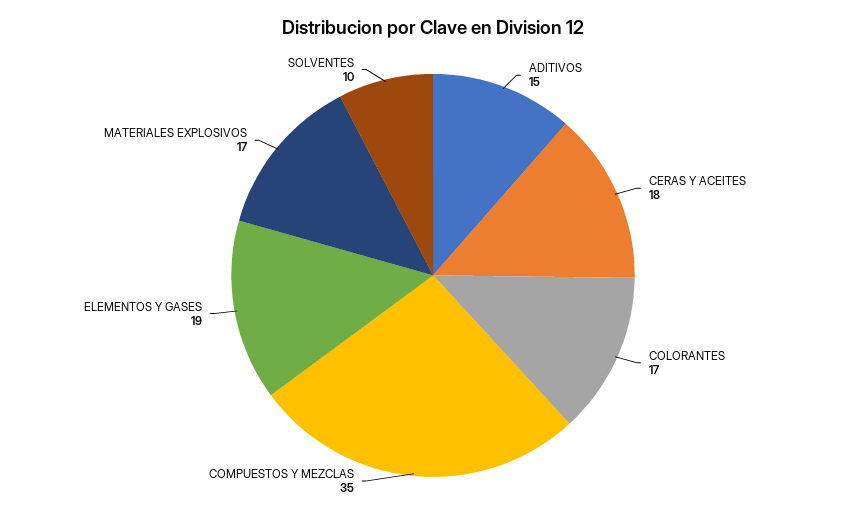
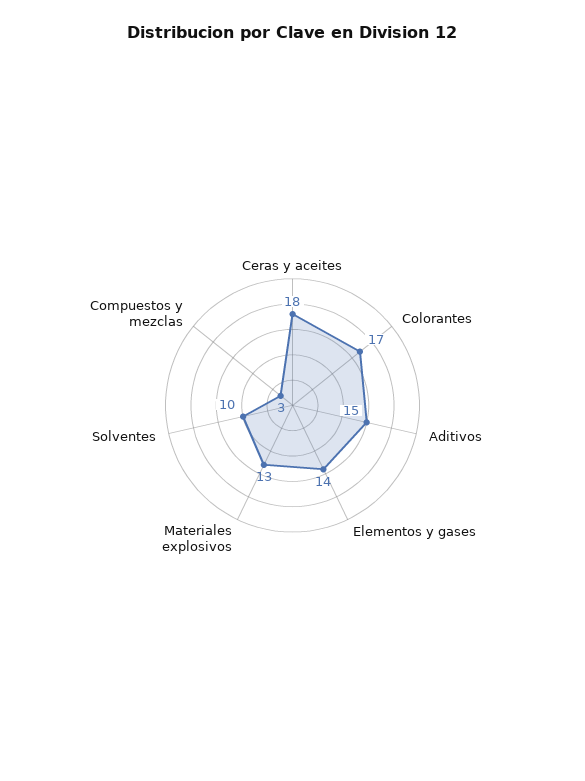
  {
    "ADITIVOS": 15,
    "CERAS Y ACEITES": 18,
    "COLORANTES": 17,
-   "COMPUESTOS Y MEZCLAS": 35,
+   "COMPUESTOS Y MEZCLAS": 3,
-   "ELEMENTOS Y GASES": 19,
+   "ELEMENTOS Y GASES": 14,
-   "MATERIALES EXPLOSIVOS": 17,
+   "MATERIALES EXPLOSIVOS": 13,
    "SOLVENTES": 10
  }

